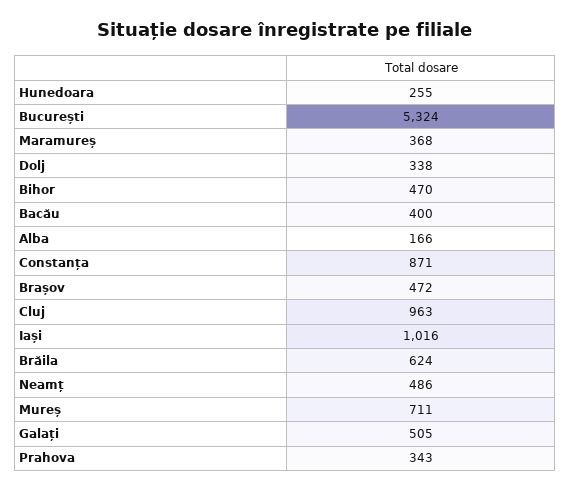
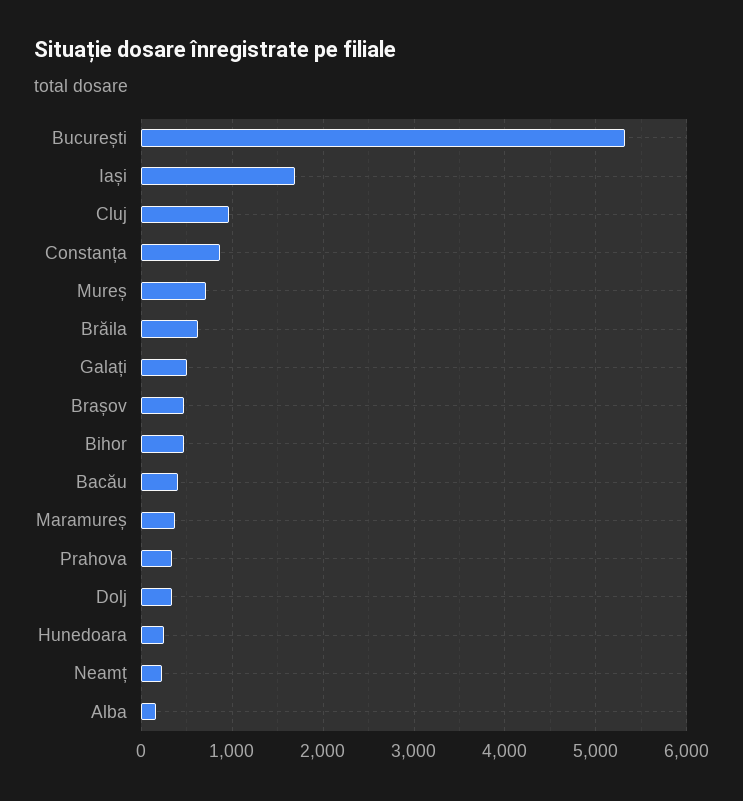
  {
    "Hunedoara": 255,
    "București": 5324,
    "Maramureș": 368,
    "Dolj": 338,
    "Bihor": 470,
    "Bacău": 400,
    "Alba": 166,
    "Constanța": 871,
    "Brașov": 472,
    "Cluj": 963,
-   "Iași": 1016,
+   "Iași": 1700,
    "Brăila": 624,
-   "Neamț": 486,
+   "Neamț": 200,
    "Mureș": 711,
    "Galați": 505,
    "Prahova": 343
  }

